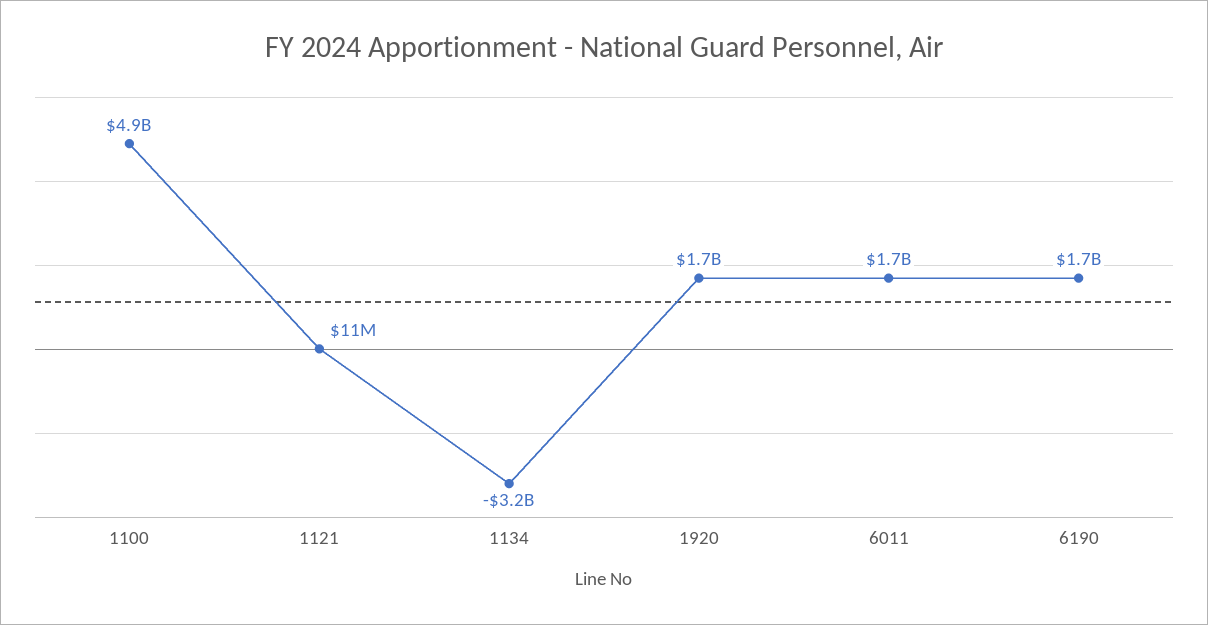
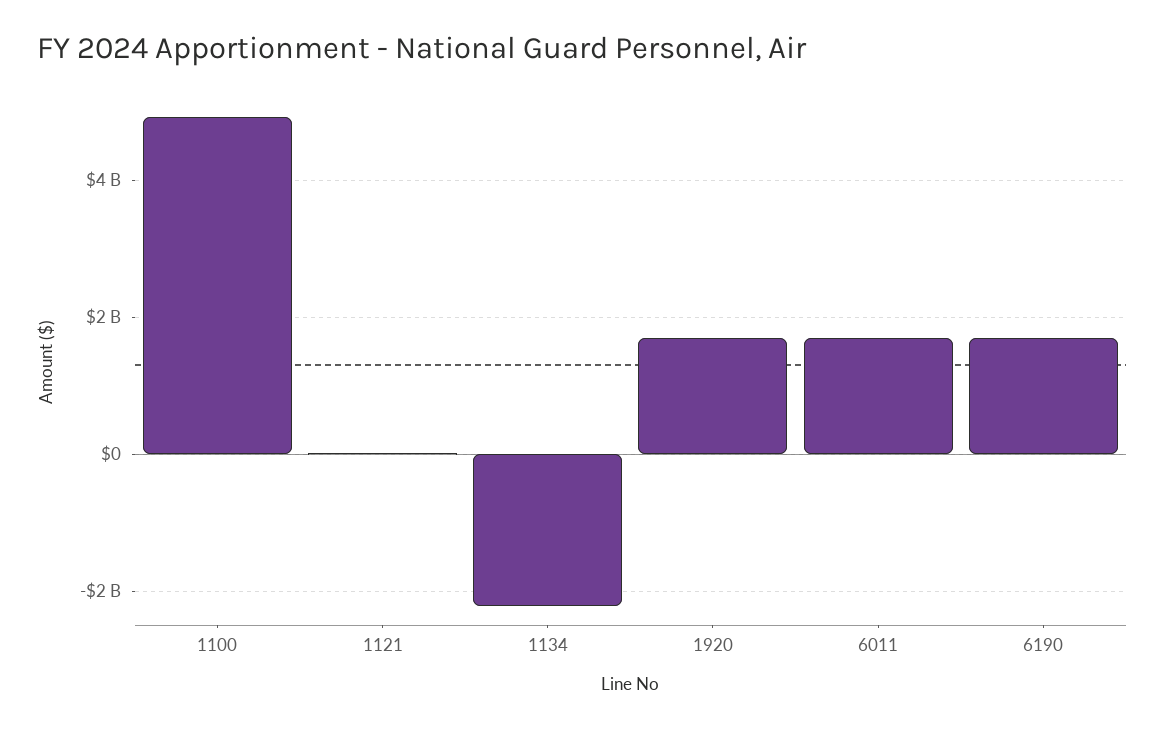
  {
    "1100": 4900000000,
    "1121": 11000000,
-   "1134": -3200000000,
+   "1134": -2200000000,
    "1920": 1700000000,
    "6011": 1700000000,
    "6190": 1700000000
  }

